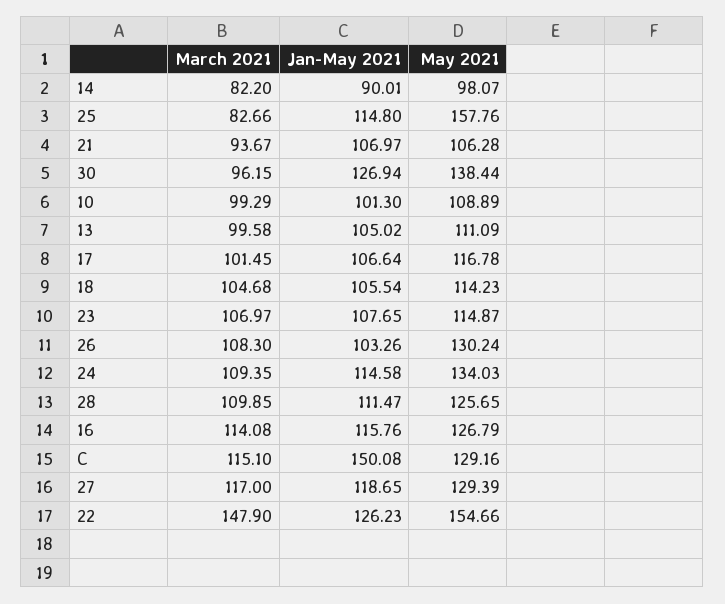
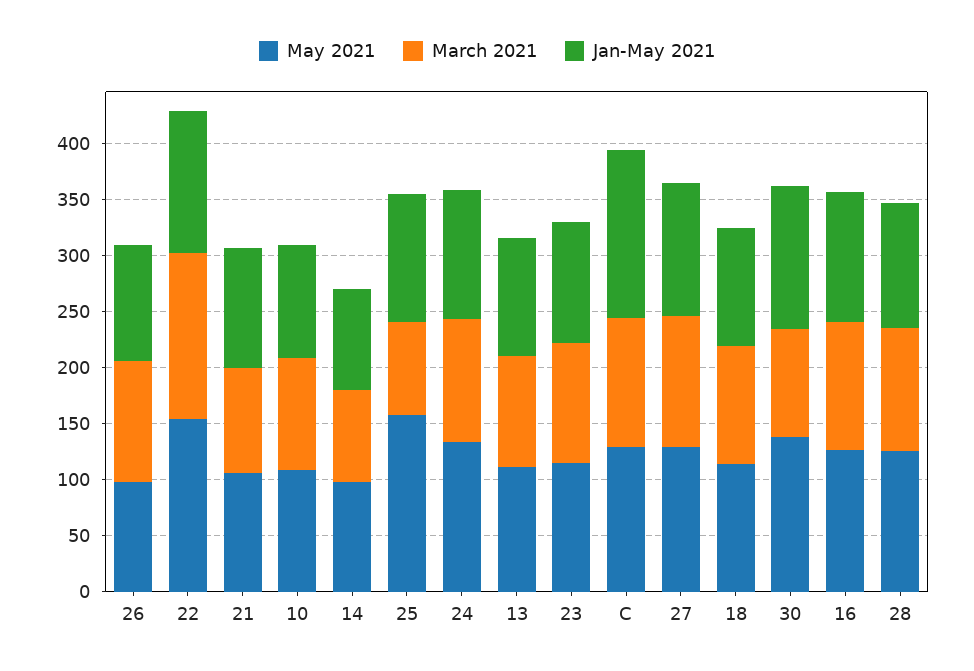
  {
    "March 2021": {
      "14": 82.2,
      "25": 82.66,
      "21": 93.67,
      "30": 96.15,
      "10": 99.29,
      "13": 99.58,
-     "17": 101.45,
      "18": 104.68,
      "23": 106.97,
      "26": 108.3,
      "24": 109.35,
      "28": 109.85,
      "16": 114.08,
      "C": 115.1,
      "27": 117,
      "22": 147.9
    },
    "Jan-May 2021": {
      "14": 90.01,
      "25": 114.8,
      "21": 106.97,
      "30": 126.94,
      "10": 101.3,
      "13": 105.02,
-     "17": 106.64,
      "18": 105.54,
      "23": 107.65,
      "26": 103.26,
      "24": 114.58,
      "28": 111.47,
      "16": 115.76,
      "C": 150.08,
      "27": 118.65,
      "22": 126.23
    },
    "May 2021": {
      "14": 98.07,
      "25": 157.76,
      "21": 106.28,
      "30": 138.44,
      "10": 108.89,
      "13": 111.09,
-     "17": 116.78,
      "18": 114.23,
      "23": 114.87,
-     "26": 130.24,
+     "26": 100,
      "24": 134.03,
      "28": 125.65,
      "16": 126.79,
      "C": 129.16,
      "27": 129.39,
      "22": 154.66
    }
  }

